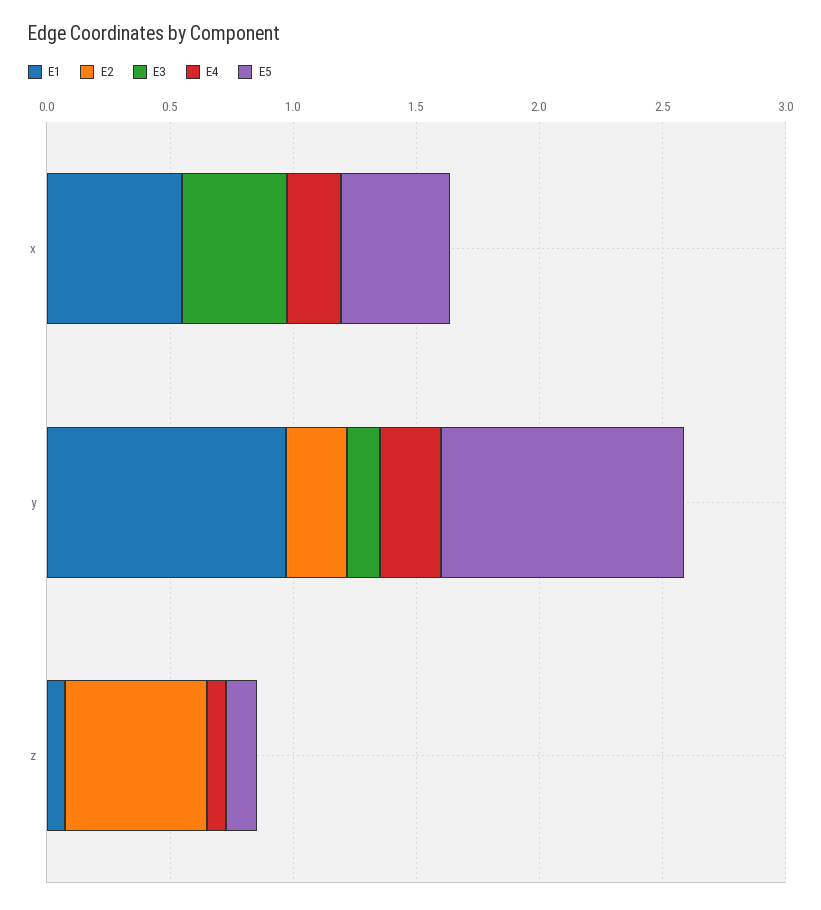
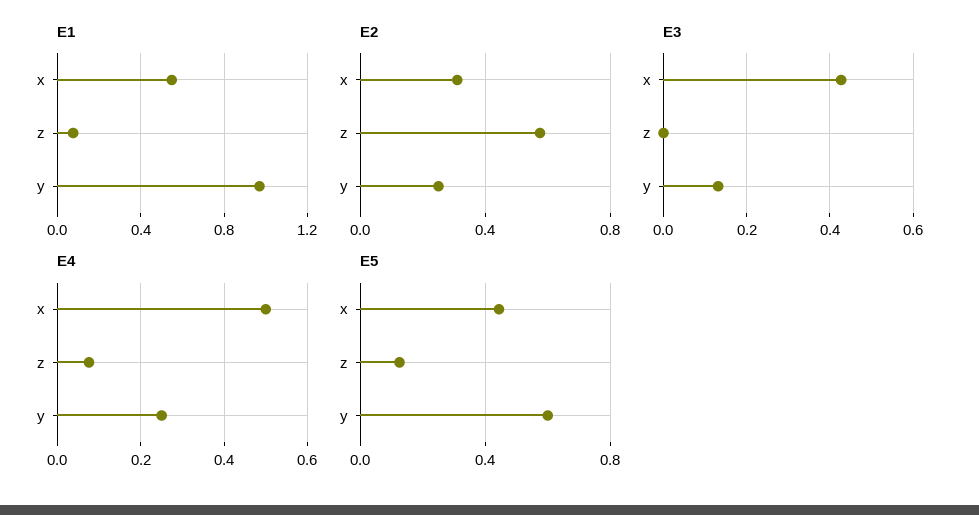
  {
    "E1": {
      "x": 0.55,
      "y": 0.95,
      "z": 0.1
    },
    "E2": {
-     "x": 0,
+     "x": 0.3,
      "y": 0.25,
      "z": 0.55
    },
    "E3": {
      "x": 0.42,
      "y": 0.14,
      "z": 0
    },
    "E4": {
-     "x": 0.2,
+     "x": 0.5,
      "y": 0.26,
      "z": 0.08
    },
    "E5": {
      "x": 0.45,
-     "y": 1,
+     "y": 0.6,
      "z": 0.15
    }
  }

